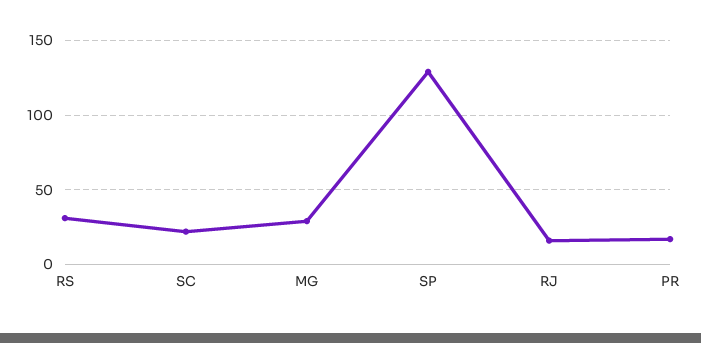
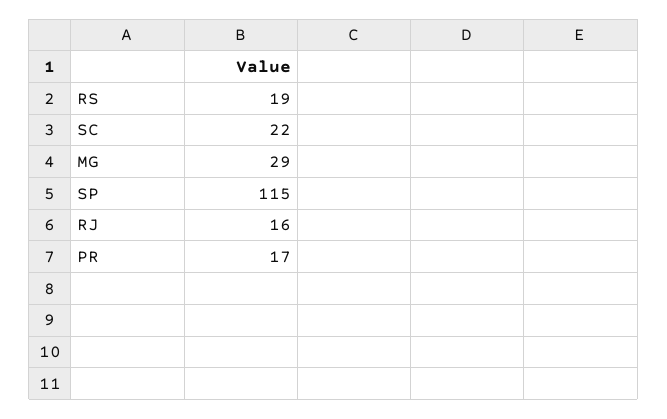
  {
-   "RS": 30,
+   "RS": 19,
    "SC": 22,
    "MG": 29,
-   "SP": 130,
+   "SP": 115,
    "RJ": 16,
    "PR": 17
  }

